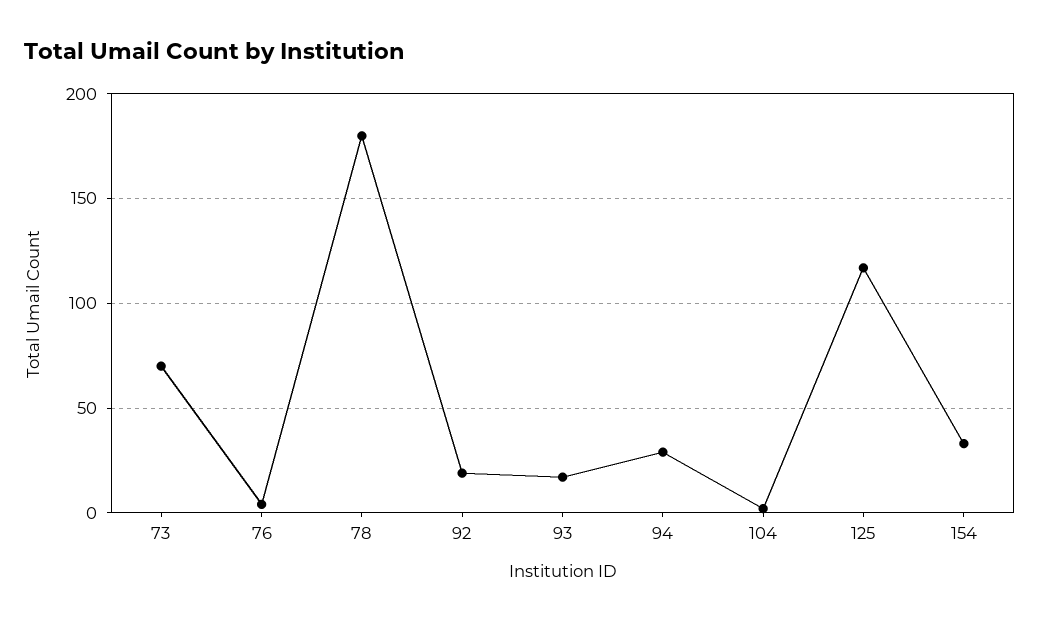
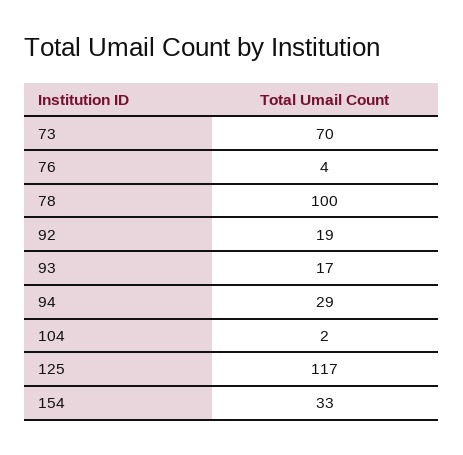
  {
    "73": 70,
    "76": 4,
-   "78": 180,
+   "78": 100,
    "92": 19,
    "93": 17,
    "94": 29,
    "104": 2,
    "125": 117,
    "154": 33
  }

